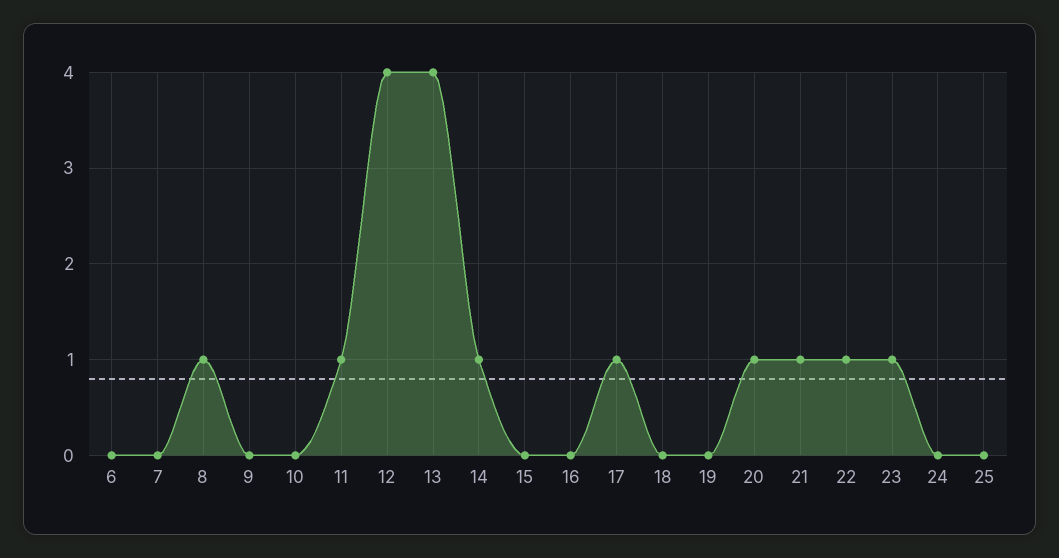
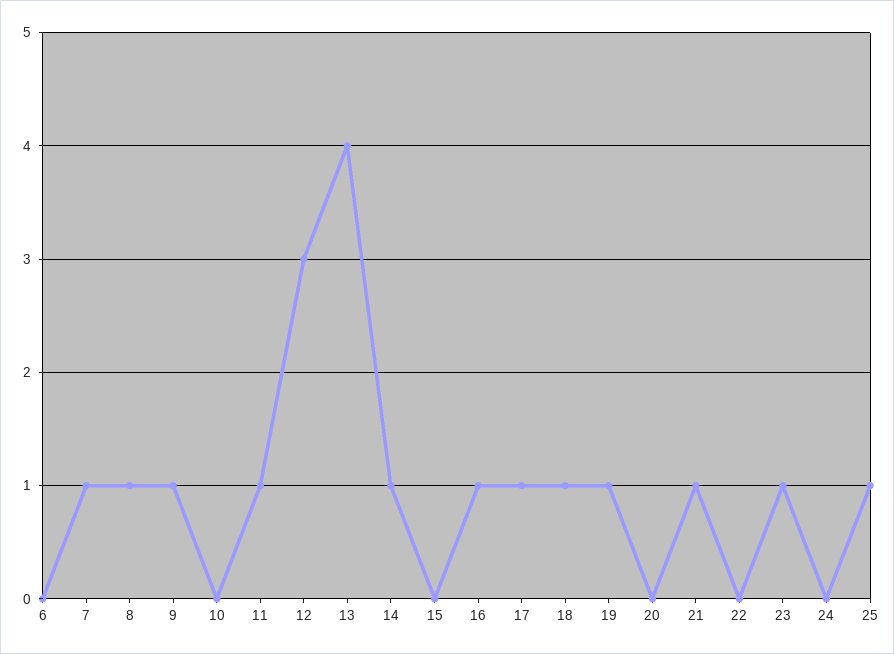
  {
    "6": 0,
-   "7": 0,
+   "7": 1,
    "8": 1,
-   "9": 0,
+   "9": 1,
    "10": 0,
    "11": 1,
-   "12": 4,
+   "12": 3,
    "13": 4,
    "14": 1,
    "15": 0,
-   "16": 0,
+   "16": 1,
    "17": 1,
-   "18": 0,
+   "18": 1,
-   "19": 0,
+   "19": 1,
-   "20": 1,
+   "20": 0,
    "21": 1,
-   "22": 1,
+   "22": 0,
    "23": 1,
    "24": 0,
-   "25": 0
+   "25": 1
  }

